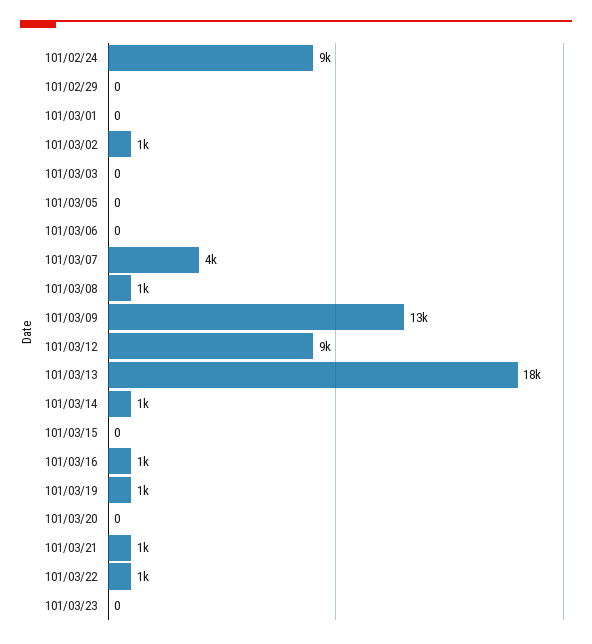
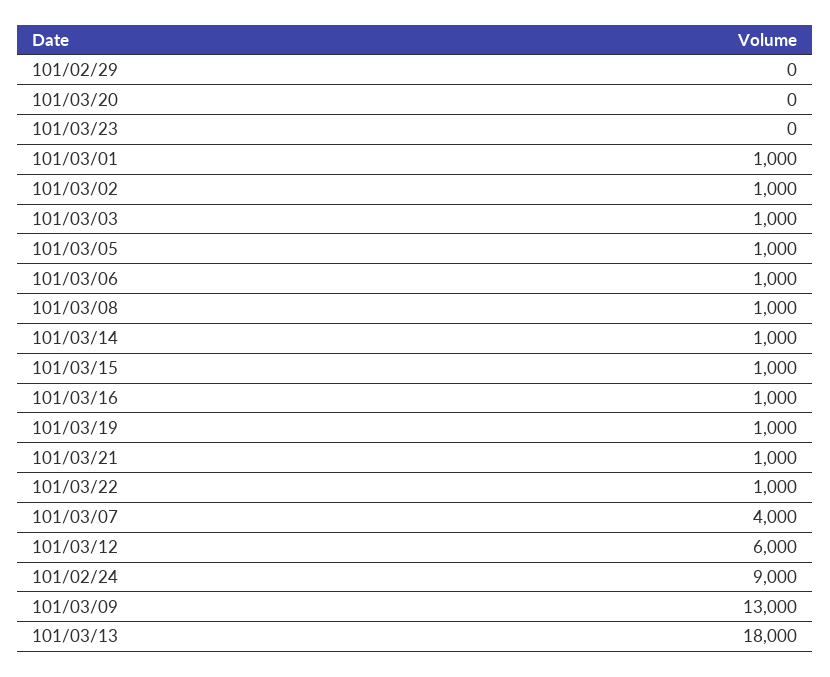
  {
    "101/02/24": 9000,
    "101/02/29": 0,
-   "101/03/01": 0,
+   "101/03/01": 1000,
    "101/03/02": 1000,
-   "101/03/03": 0,
+   "101/03/03": 1000,
-   "101/03/05": 0,
+   "101/03/05": 1000,
-   "101/03/06": 0,
+   "101/03/06": 1000,
    "101/03/07": 4000,
    "101/03/08": 1000,
    "101/03/09": 13000,
-   "101/03/12": 9000,
+   "101/03/12": 6000,
    "101/03/13": 18000,
    "101/03/14": 1000,
-   "101/03/15": 0,
+   "101/03/15": 1000,
    "101/03/16": 1000,
    "101/03/19": 1000,
    "101/03/20": 0,
    "101/03/21": 1000,
    "101/03/22": 1000,
    "101/03/23": 0
  }

